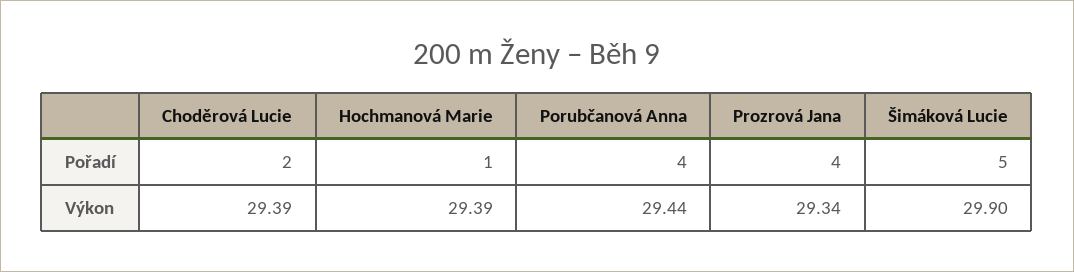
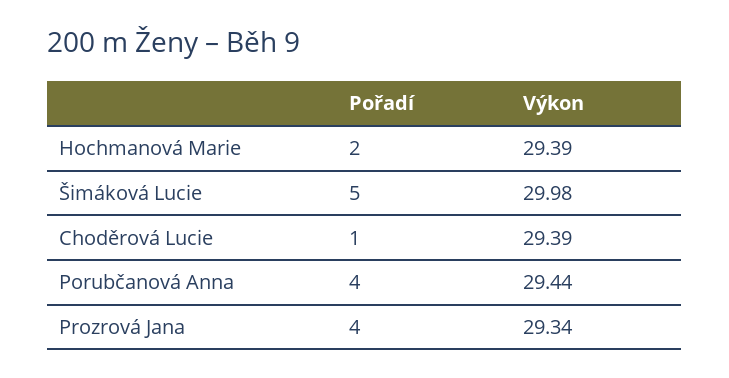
  {
    "Choděrová Lucie": {
-     "Pořadí": 2,
+     "Pořadí": 1,
      "Výkon": 29.39
    },
    "Hochmanová Marie": {
-     "Pořadí": 1,
+     "Pořadí": 2,
      "Výkon": 29.39
    },
    "Porubčanová Anna": {
      "Pořadí": 4,
      "Výkon": 29.44
    },
    "Prozrová Jana": {
      "Pořadí": 4,
      "Výkon": 29.34
    },
    "Šimáková Lucie": {
      "Pořadí": 5,
-     "Výkon": 29.9
+     "Výkon": 29.98
    }
  }

